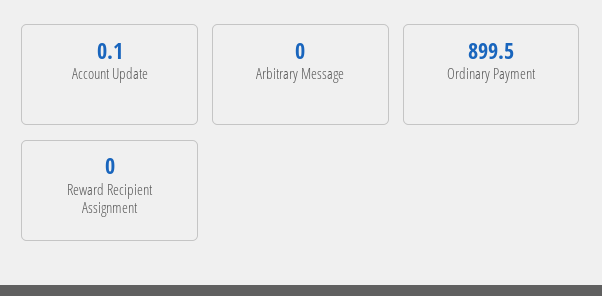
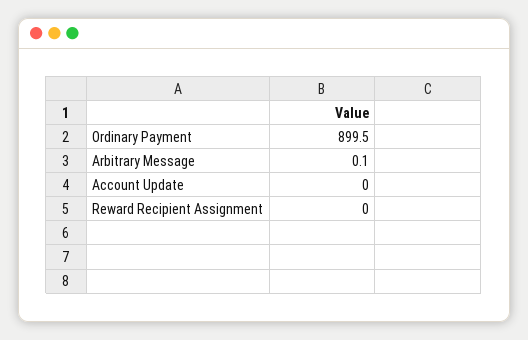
  {
-   "Account Update": 0.1,
+   "Account Update": 0,
-   "Arbitrary Message": 0,
+   "Arbitrary Message": 0.1,
    "Ordinary Payment": 899.5,
    "Reward Recipient Assignment": 0
  }

